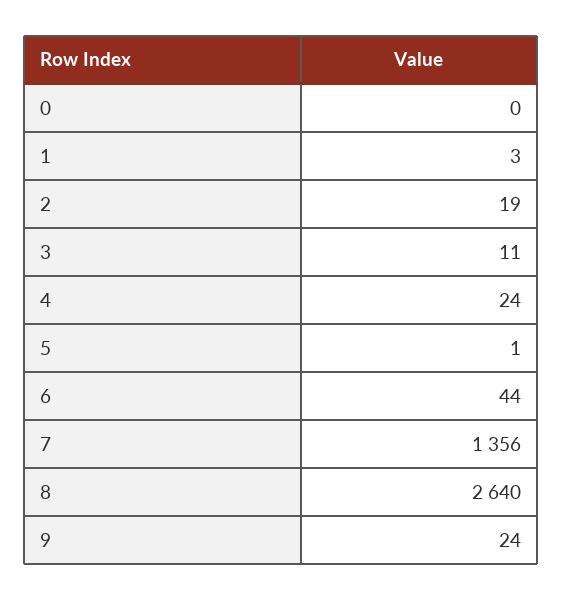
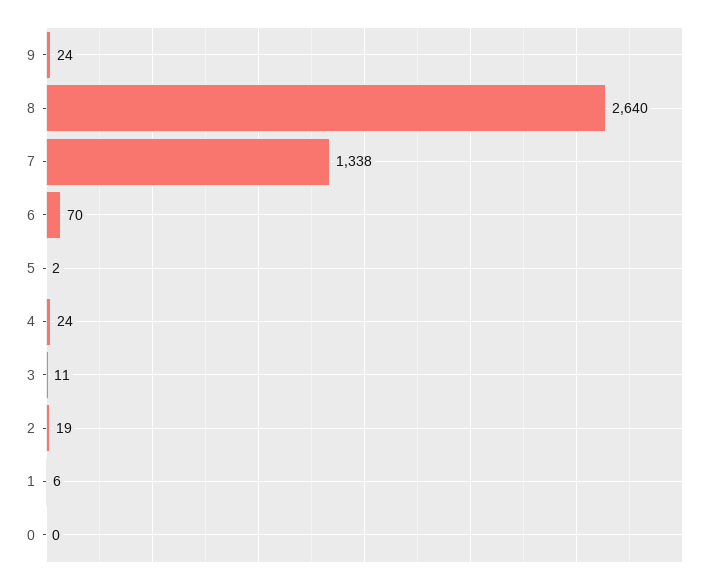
  {
    "0": 0,
-   "1": 3,
+   "1": 6,
    "2": 19,
    "3": 11,
    "4": 24,
-   "5": 1,
+   "5": 2,
-   "6": 44,
+   "6": 70,
-   "7": 1356,
+   "7": 1338,
    "8": 2640,
    "9": 24
  }

